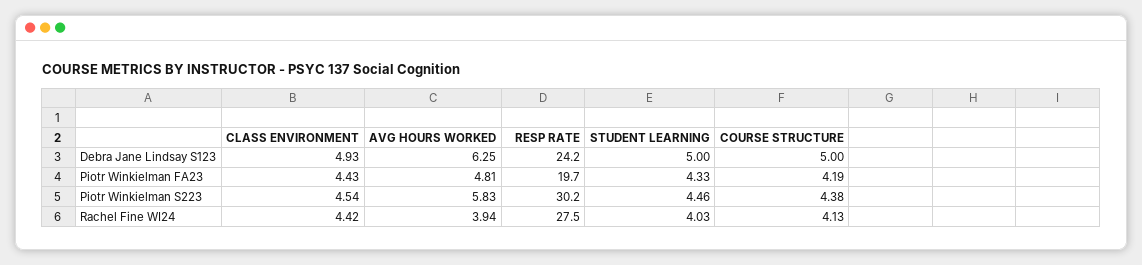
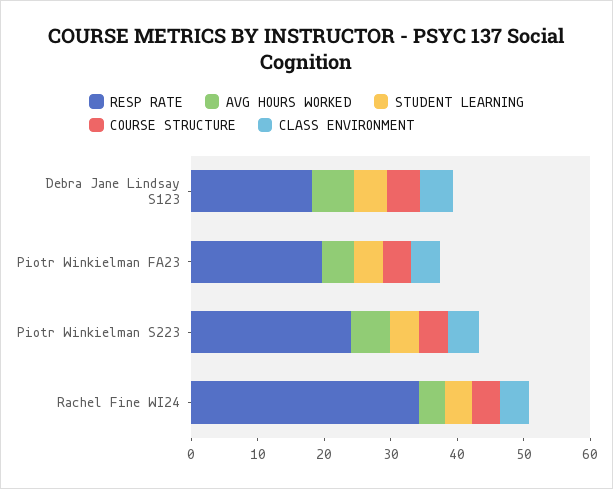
  {
    "CLASS ENVIRONMENT": {
      "Debra Jane Lindsay S123": 4.93,
      "Piotr Winkielman FA23": 4.43,
      "Piotr Winkielman S223": 4.54,
      "Rachel Fine WI24": 4.42
    },
    "AVG HOURS WORKED": {
      "Debra Jane Lindsay S123": 6.25,
      "Piotr Winkielman FA23": 4.81,
      "Piotr Winkielman S223": 5.83,
      "Rachel Fine WI24": 3.94
    },
    "RESP RATE": {
-     "Debra Jane Lindsay S123": 24.2,
+     "Debra Jane Lindsay S123": 18,
      "Piotr Winkielman FA23": 19.7,
-     "Piotr Winkielman S223": 30.2,
+     "Piotr Winkielman S223": 24,
-     "Rachel Fine WI24": 27.5
+     "Rachel Fine WI24": 34
    },
    "STUDENT LEARNING": {
      "Debra Jane Lindsay S123": 5,
      "Piotr Winkielman FA23": 4.33,
      "Piotr Winkielman S223": 4.46,
      "Rachel Fine WI24": 4.03
    },
    "COURSE STRUCTURE": {
      "Debra Jane Lindsay S123": 5,
      "Piotr Winkielman FA23": 4.19,
      "Piotr Winkielman S223": 4.38,
      "Rachel Fine WI24": 4.13
    }
  }

